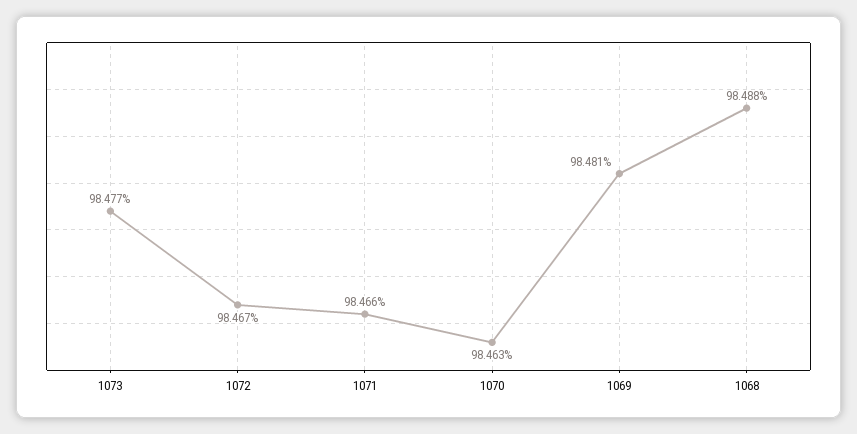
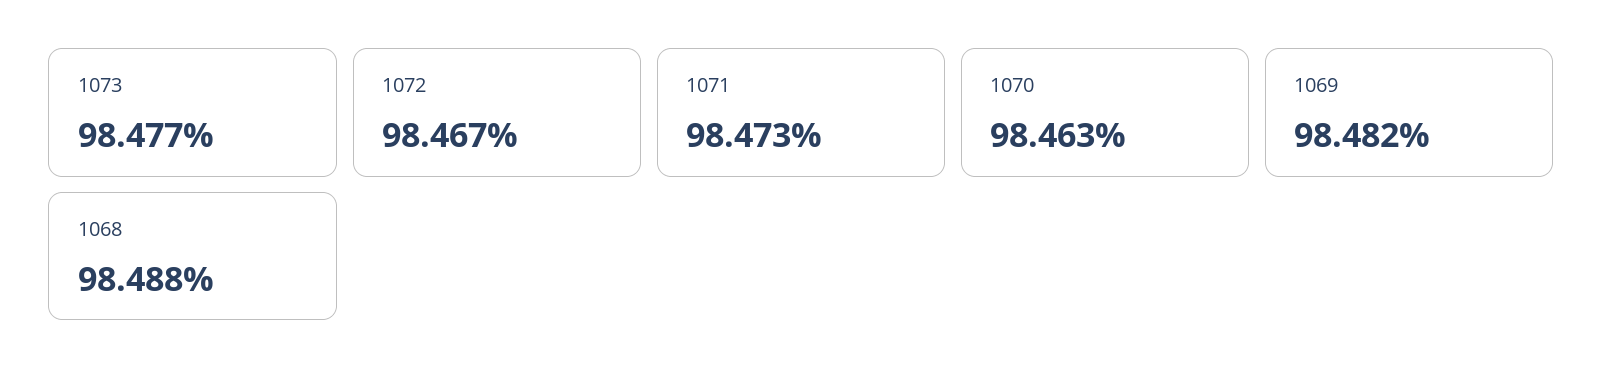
  {
    "1073": 98.477,
    "1072": 98.467,
-   "1071": 98.466,
+   "1071": 98.473,
    "1070": 98.463,
-   "1069": 98.481,
+   "1069": 98.482,
    "1068": 98.488
  }

